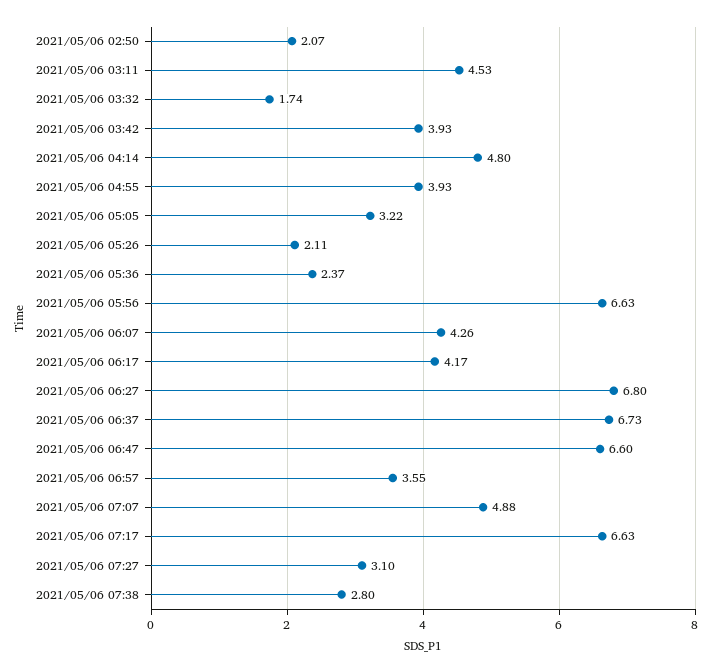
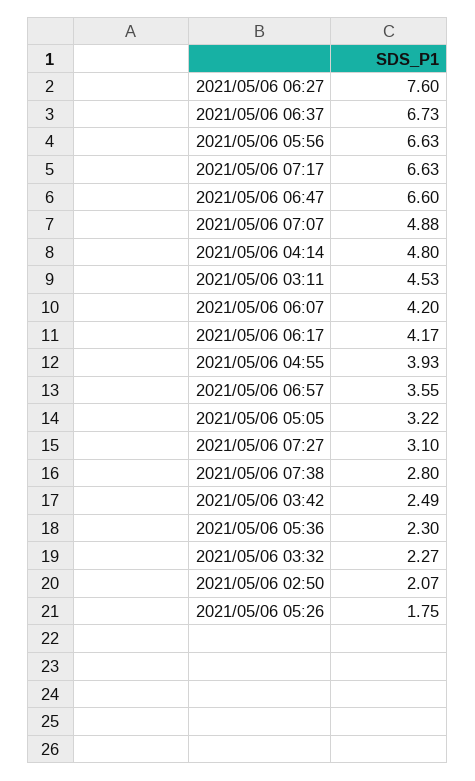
  {
    "2021/05/06 02:50": 2.07,
    "2021/05/06 03:11": 4.53,
-   "2021/05/06 03:32": 1.74,
+   "2021/05/06 03:32": 2.27,
-   "2021/05/06 03:42": 3.93,
+   "2021/05/06 03:42": 2.49,
    "2021/05/06 04:14": 4.8,
    "2021/05/06 04:55": 3.93,
    "2021/05/06 05:05": 3.22,
-   "2021/05/06 05:26": 2.11,
+   "2021/05/06 05:26": 1.75,
-   "2021/05/06 05:36": 2.37,
+   "2021/05/06 05:36": 2.3,
    "2021/05/06 05:56": 6.63,
-   "2021/05/06 06:07": 4.26,
+   "2021/05/06 06:07": 4.2,
    "2021/05/06 06:17": 4.17,
-   "2021/05/06 06:27": 6.8,
+   "2021/05/06 06:27": 7.6,
    "2021/05/06 06:37": 6.73,
    "2021/05/06 06:47": 6.6,
    "2021/05/06 06:57": 3.55,
    "2021/05/06 07:07": 4.88,
    "2021/05/06 07:17": 6.63,
    "2021/05/06 07:27": 3.1,
    "2021/05/06 07:38": 2.8
  }

